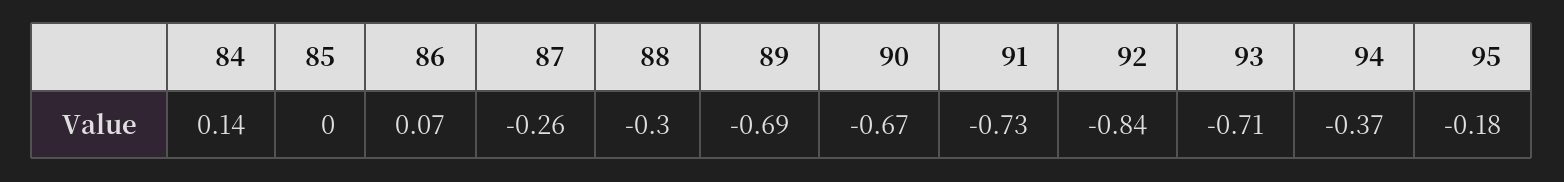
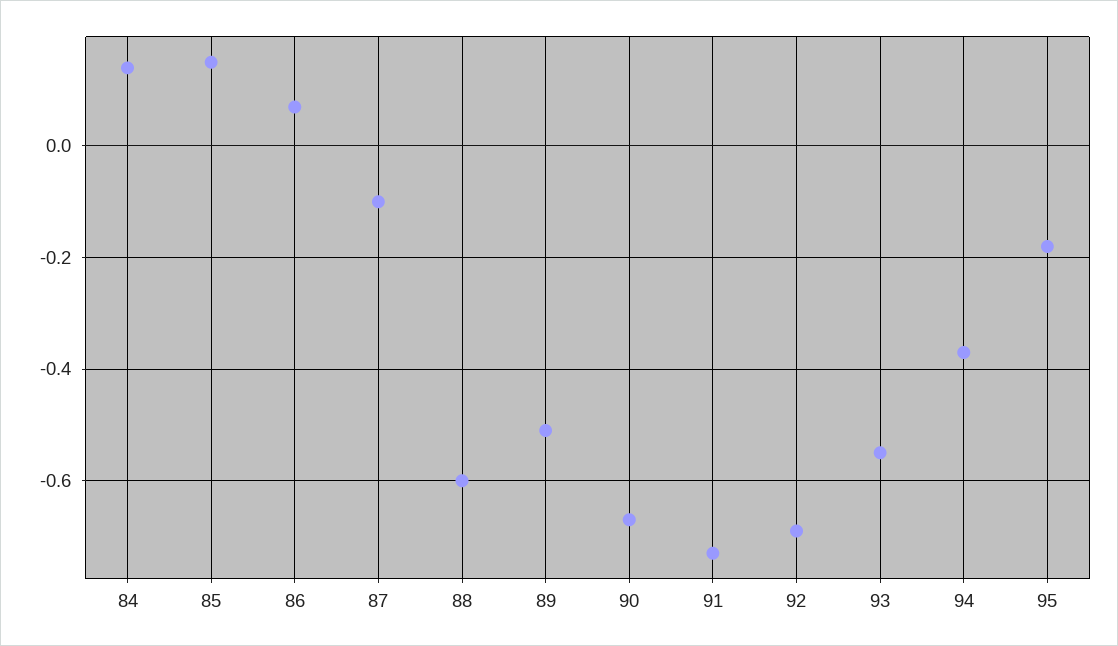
  {
    "84": 0.14,
-   "85": 0,
+   "85": 0.15,
    "86": 0.07,
-   "87": -0.26,
+   "87": -0.1,
-   "88": -0.3,
+   "88": -0.6,
-   "89": -0.69,
+   "89": -0.5,
    "90": -0.67,
    "91": -0.73,
-   "92": -0.84,
+   "92": -0.7,
-   "93": -0.71,
+   "93": -0.55,
    "94": -0.37,
    "95": -0.18
  }

